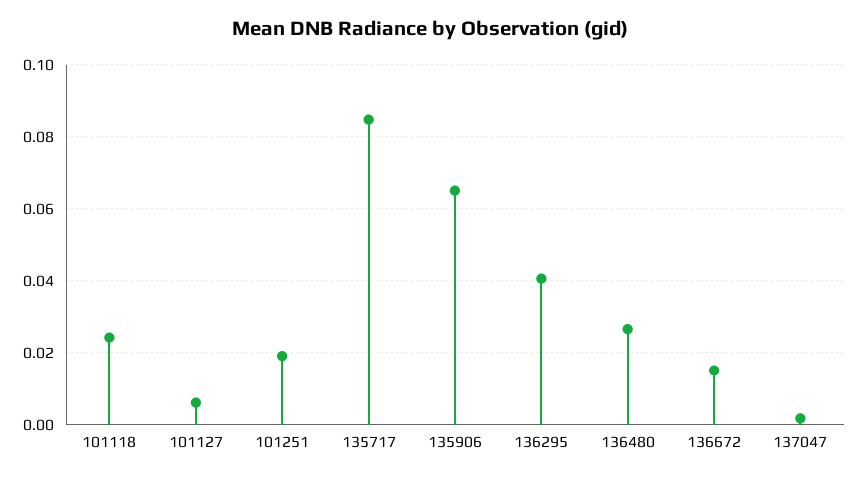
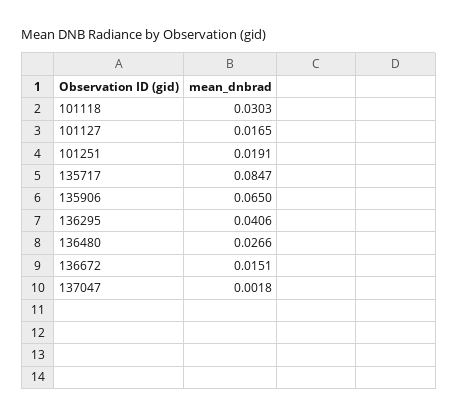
  {
-   "101118": 0.024,
+   "101118": 0.0303,
-   "101127": 0.006,
+   "101127": 0.0165,
    "101251": 0.0191,
    "135717": 0.0847,
    "135906": 0.065,
    "136295": 0.0406,
    "136480": 0.0266,
    "136672": 0.0151,
    "137047": 0.0018
  }

